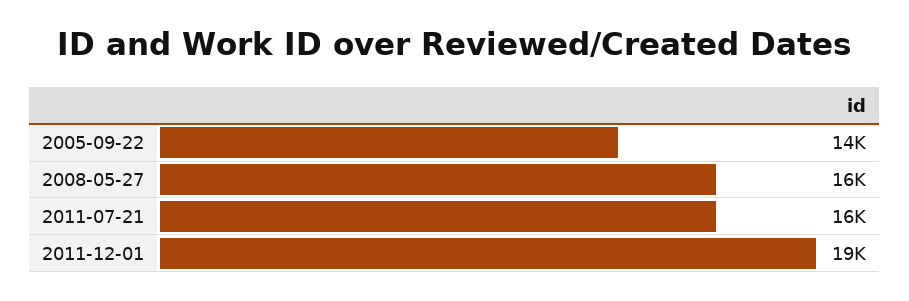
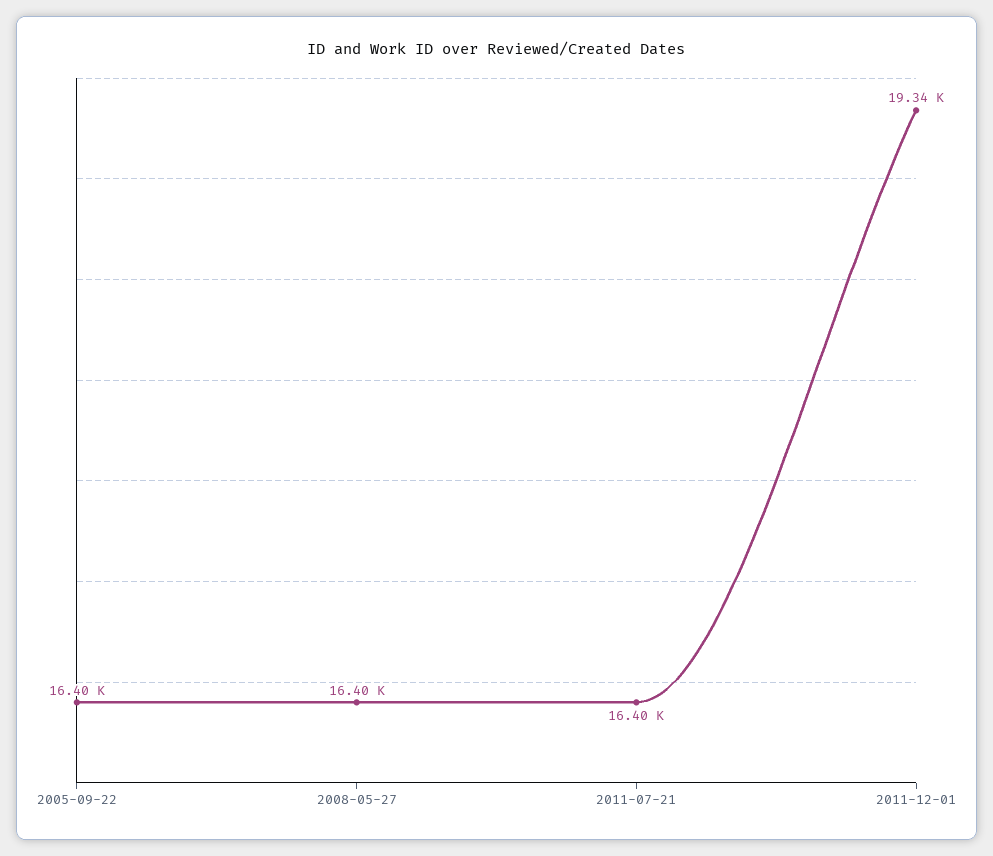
  {
-   "2005-09-22": 14000,
+   "2005-09-22": 16400,
    "2008-05-27": 16400,
    "2011-07-21": 16400,
    "2011-12-01": 19340
  }

